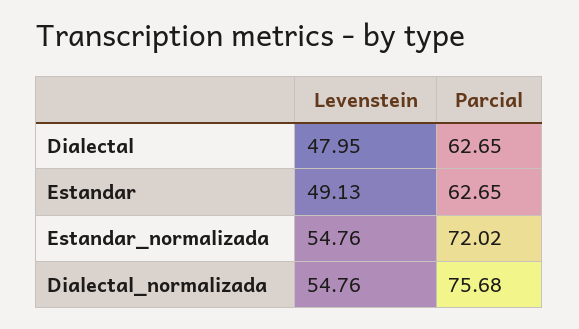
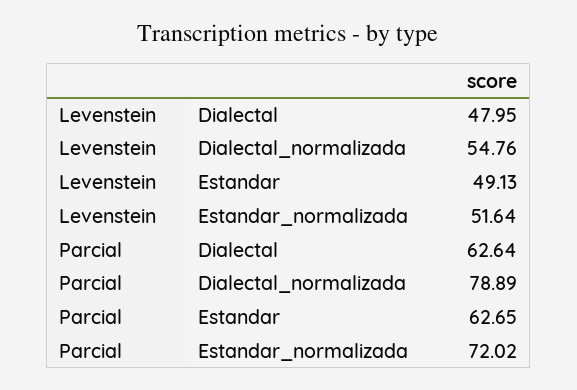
  {
    "Levenstein": {
      "Dialectal": 47.95,
      "Estandar": 49.13,
-     "Estandar_normalizada": 54.76,
+     "Estandar_normalizada": 51.64,
      "Dialectal_normalizada": 54.76
    },
    "Parcial": {
-     "Dialectal": 62.65,
+     "Dialectal": 62.64,
      "Estandar": 62.65,
      "Estandar_normalizada": 72.02,
-     "Dialectal_normalizada": 75.68
+     "Dialectal_normalizada": 78.89
    }
  }

